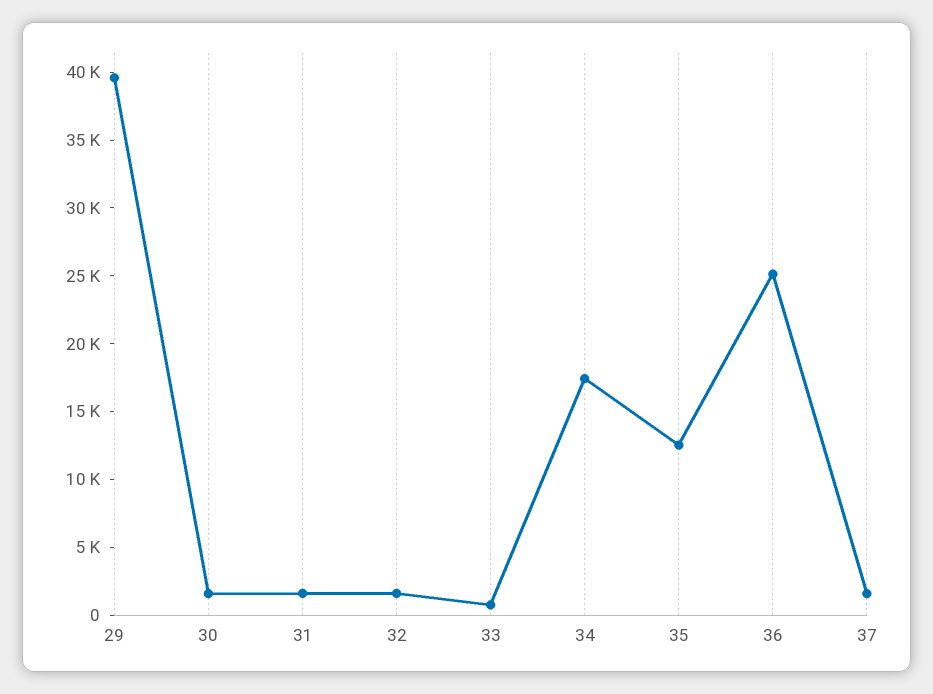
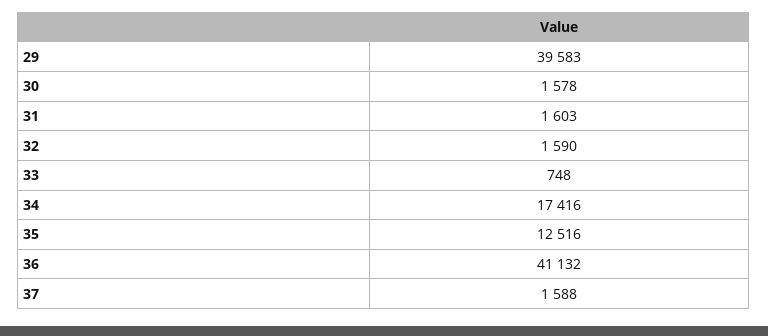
  {
    "29": 39583,
    "30": 1578,
    "31": 1603,
    "32": 1590,
    "33": 748,
    "34": 17416,
    "35": 12516,
-   "36": 25000,
+   "36": 41132,
    "37": 1588
  }

